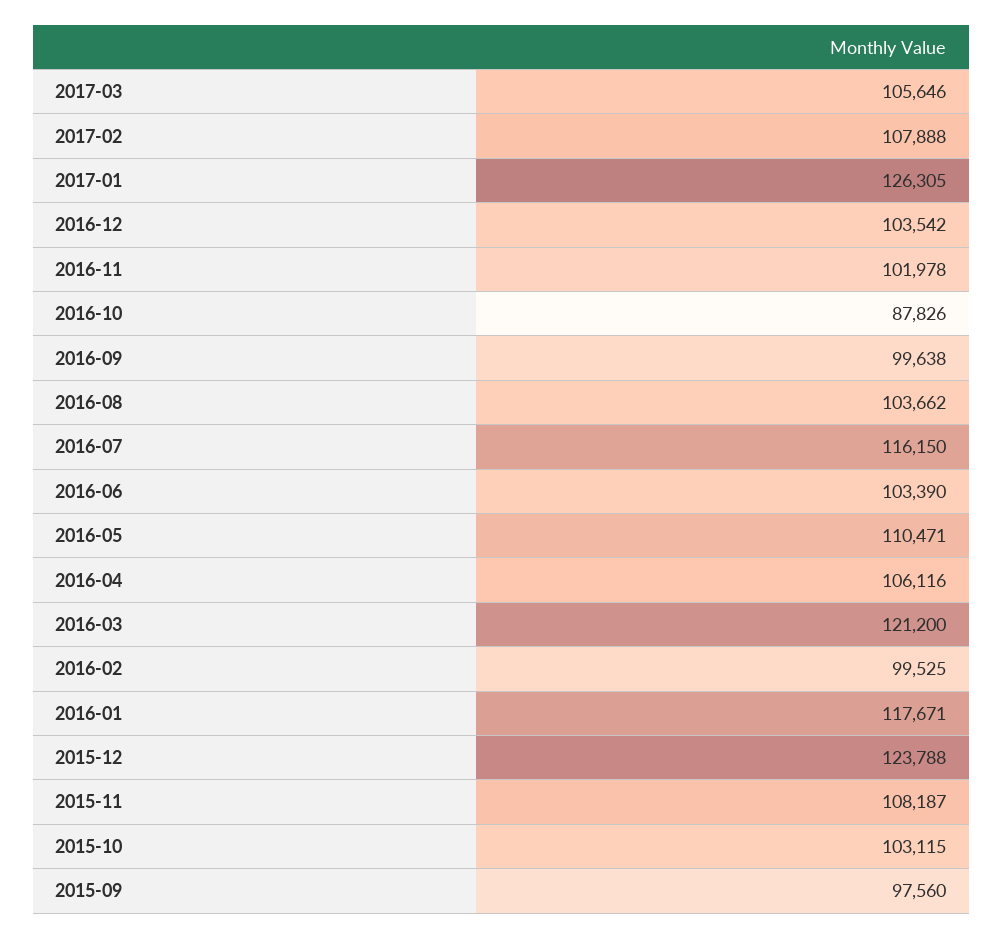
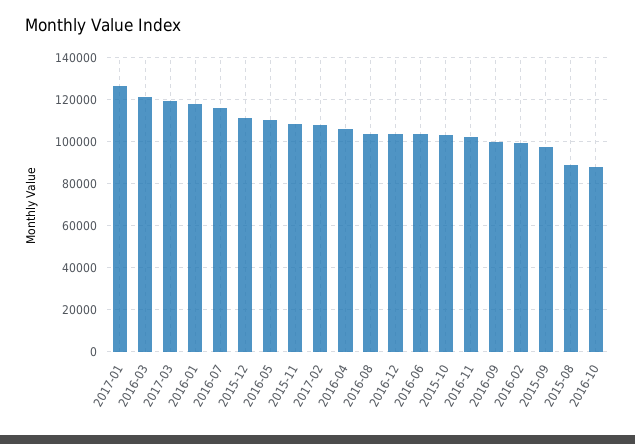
  {
-   "2017-03": 105646,
+   "2017-03": 120000,
    "2017-02": 107888,
    "2017-01": 126305,
    "2016-12": 103542,
    "2016-11": 101978,
    "2016-10": 87826,
    "2016-09": 99638,
    "2016-08": 103662,
    "2016-07": 116150,
    "2016-06": 103390,
    "2016-05": 110471,
    "2016-04": 106116,
    "2016-03": 121200,
    "2016-02": 99525,
    "2016-01": 117671,
-   "2015-12": 123788,
+   "2015-12": 110000,
    "2015-11": 108187,
    "2015-10": 103115,
-   "2015-09": 97560
+   "2015-09": 97560,
+   "2015-08": 90000
  }

